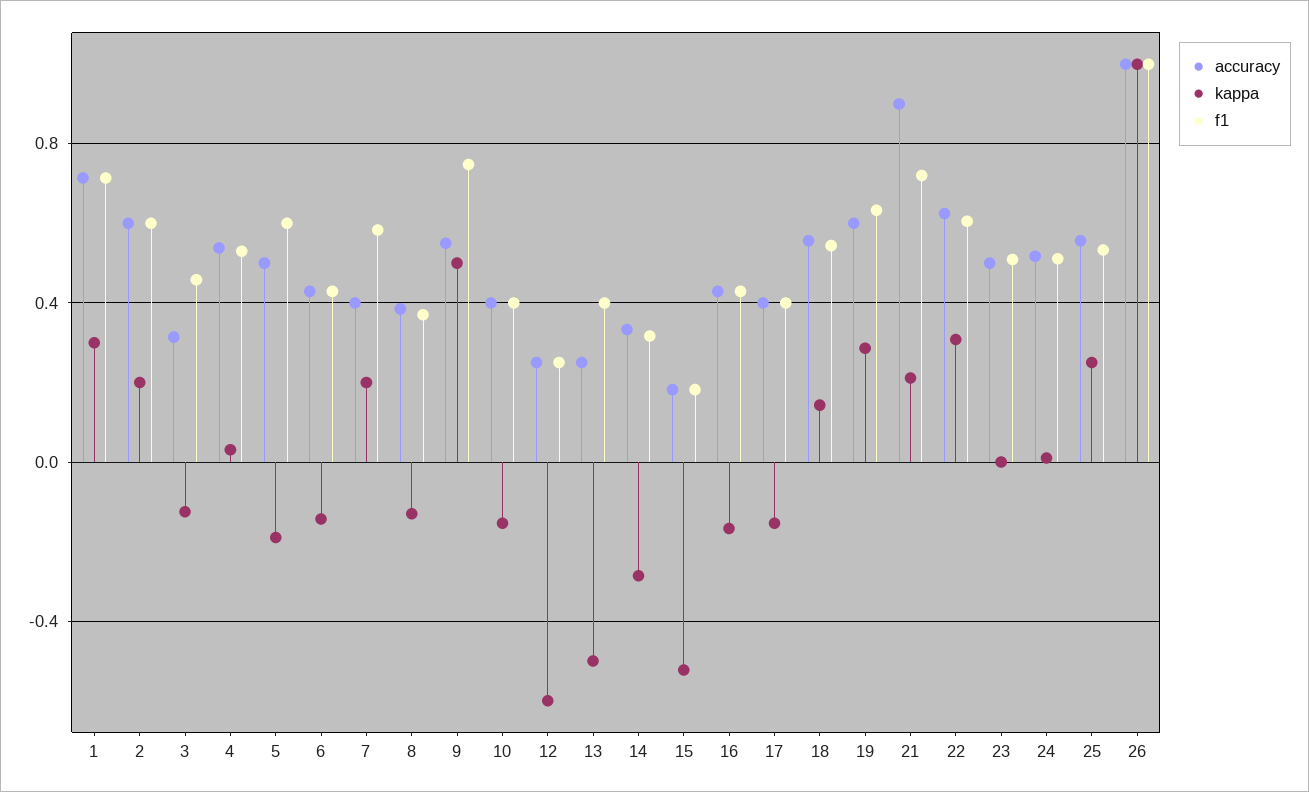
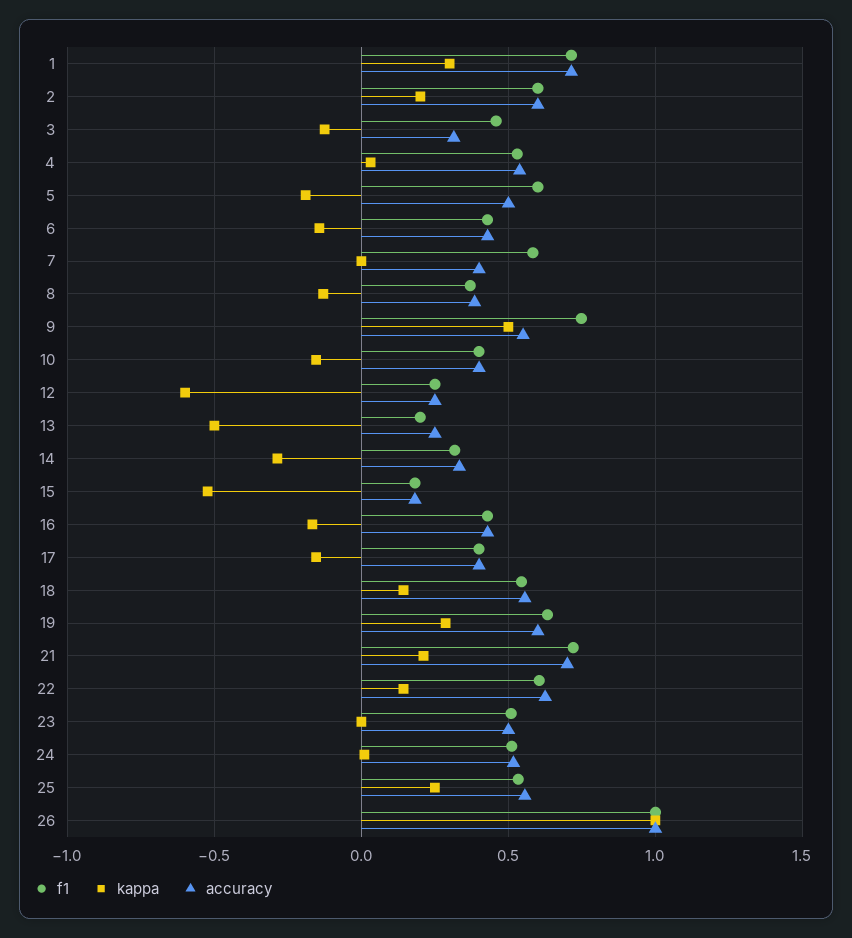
  {
    "accuracy": {
      "1": 0.7,
      "2": 0.6,
      "3": 0.3,
      "4": 0.55,
      "5": 0.5,
      "6": 0.45,
      "7": 0.4,
      "8": 0.4,
      "9": 0.55,
      "10": 0.4,
      "12": 0.25,
      "13": 0.25,
      "14": 0.35,
      "15": 0.2,
      "16": 0.45,
      "17": 0.4,
      "18": 0.55,
      "19": 0.6,
-     "21": 0.9,
+     "21": 0.7,
      "22": 0.65,
      "23": 0.5,
      "24": 0.5,
      "25": 0.55,
      "26": 1
    },
    "kappa": {
      "1": 0.3,
      "2": 0.2,
      "3": -0.15,
      "4": 0.05,
      "5": -0.2,
      "6": -0.15,
-     "7": 0.2,
+     "7": 0,
      "8": -0.15,
      "9": 0.5,
      "10": -0.15,
      "12": -0.6,
      "13": -0.5,
      "14": -0.3,
      "15": -0.5,
      "16": -0.15,
      "17": -0.15,
      "18": 0.15,
      "19": 0.3,
      "21": 0.2,
-     "22": 0.3,
+     "22": 0.15,
      "23": 0,
      "24": 0,
      "25": 0.25,
      "26": 1
    },
    "f1": {
      "1": 0.7,
      "2": 0.6,
      "3": 0.45,
      "4": 0.55,
      "5": 0.6,
      "6": 0.45,
      "7": 0.6,
      "8": 0.35,
      "9": 0.75,
      "10": 0.4,
      "12": 0.25,
-     "13": 0.4,
+     "13": 0.2,
      "14": 0.3,
      "15": 0.2,
      "16": 0.45,
      "17": 0.4,
      "18": 0.55,
      "19": 0.65,
      "21": 0.7,
      "22": 0.6,
      "23": 0.5,
      "24": 0.5,
      "25": 0.55,
      "26": 1
    }
  }

